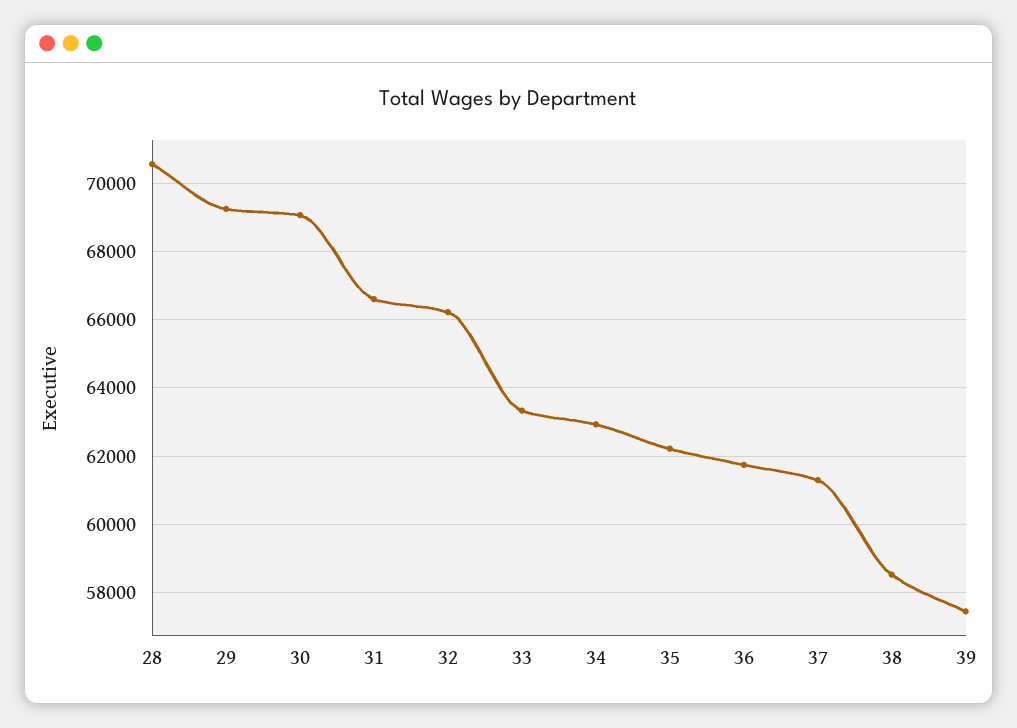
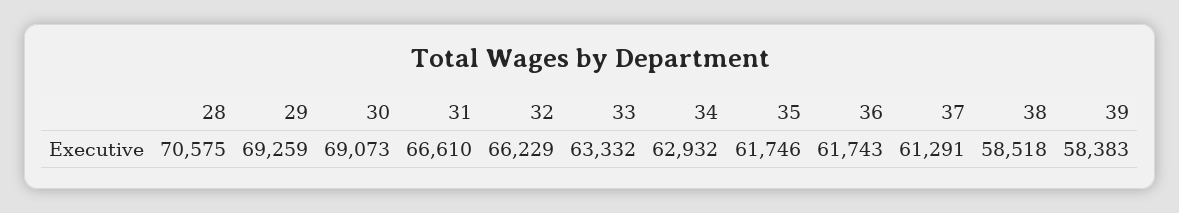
  {
    "28": 70575,
    "29": 69259,
    "30": 69073,
    "31": 66610,
    "32": 66229,
    "33": 63332,
    "34": 62932,
-   "35": 62200,
+   "35": 61746,
    "36": 61743,
    "37": 61291,
    "38": 58518,
-   "39": 57400
+   "39": 58383
  }

